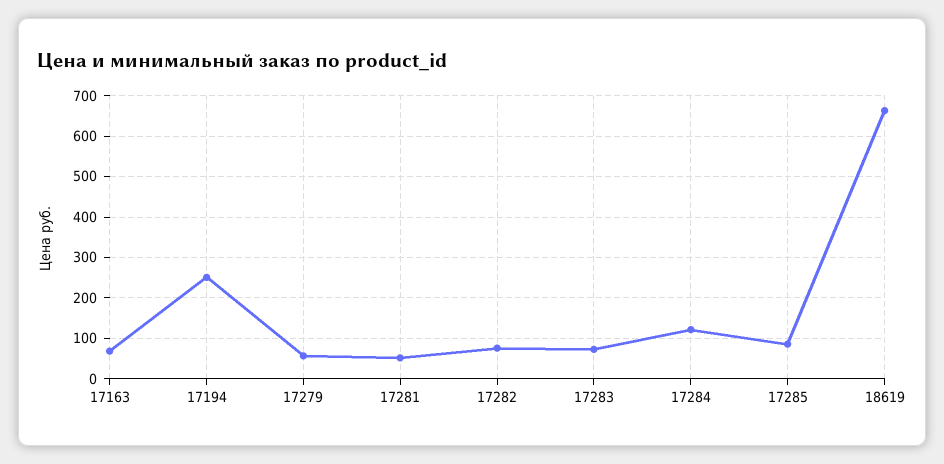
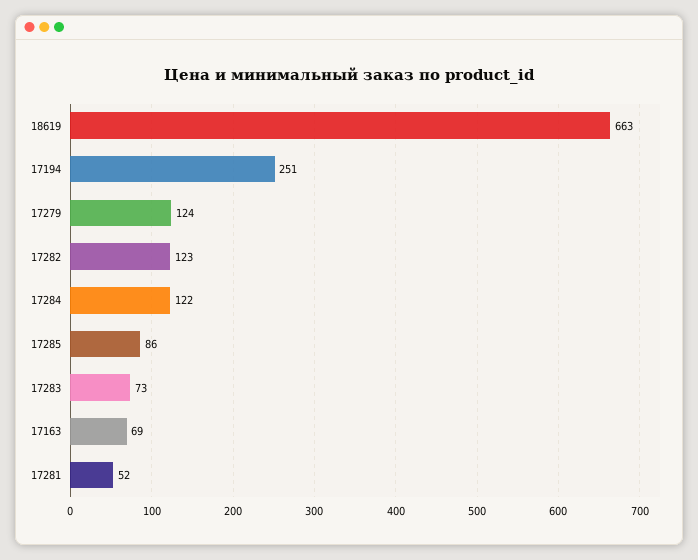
  {
    "17163": 69,
    "17194": 251,
-   "17279": 60,
+   "17279": 124,
    "17281": 52,
-   "17282": 80,
+   "17282": 123,
    "17283": 73,
    "17284": 122,
    "17285": 86,
    "18619": 663
  }

